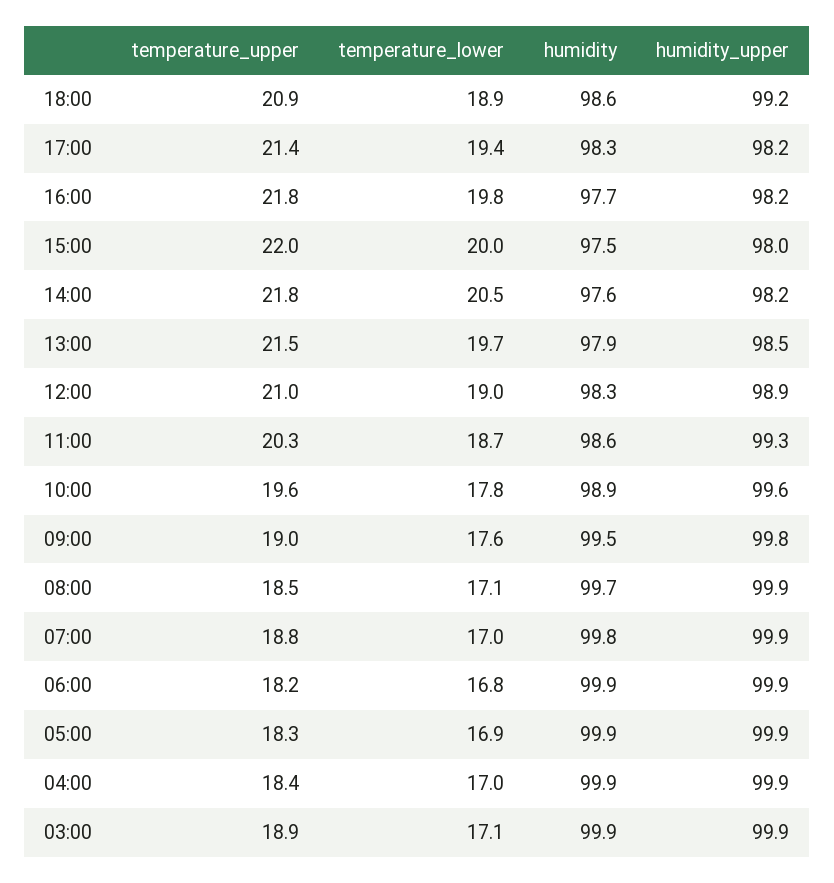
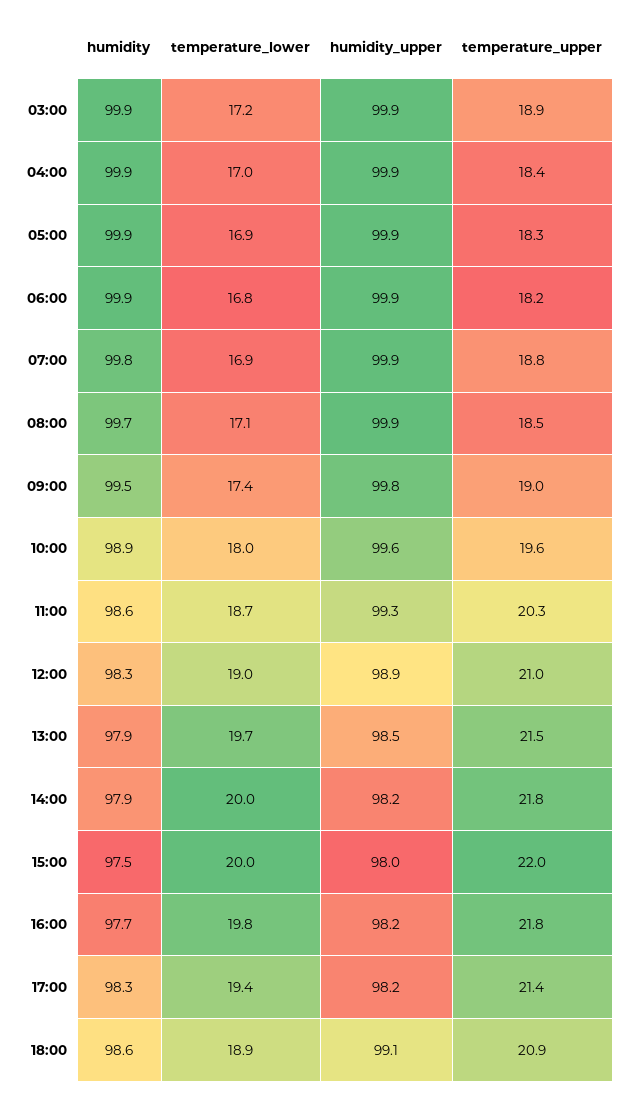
  {
    "temperature_upper": {
      "18:00": 20.9,
      "17:00": 21.4,
      "16:00": 21.8,
      "15:00": 22,
      "14:00": 21.8,
      "13:00": 21.5,
      "12:00": 21,
      "11:00": 20.3,
      "10:00": 19.6,
      "09:00": 19,
      "08:00": 18.5,
      "07:00": 18.8,
      "06:00": 18.2,
      "05:00": 18.3,
      "04:00": 18.4,
      "03:00": 18.9
    },
    "temperature_lower": {
      "18:00": 18.9,
      "17:00": 19.4,
      "16:00": 19.8,
      "15:00": 20,
-     "14:00": 20.5,
+     "14:00": 20,
      "13:00": 19.7,
      "12:00": 19,
      "11:00": 18.7,
-     "10:00": 17.8,
+     "10:00": 18,
-     "09:00": 17.6,
+     "09:00": 17.4,
      "08:00": 17.1,
-     "07:00": 17,
+     "07:00": 16.9,
      "06:00": 16.8,
      "05:00": 16.9,
      "04:00": 17,
-     "03:00": 17.1
+     "03:00": 17.2
    },
    "humidity": {
      "18:00": 98.6,
      "17:00": 98.3,
      "16:00": 97.7,
      "15:00": 97.5,
-     "14:00": 97.6,
+     "14:00": 97.9,
      "13:00": 97.9,
      "12:00": 98.3,
      "11:00": 98.6,
      "10:00": 98.9,
      "09:00": 99.5,
      "08:00": 99.7,
      "07:00": 99.8,
      "06:00": 99.9,
      "05:00": 99.9,
      "04:00": 99.9,
      "03:00": 99.9
    },
    "humidity_upper": {
-     "18:00": 99.2,
+     "18:00": 99.1,
      "17:00": 98.2,
      "16:00": 98.2,
      "15:00": 98,
      "14:00": 98.2,
      "13:00": 98.5,
      "12:00": 98.9,
      "11:00": 99.3,
      "10:00": 99.6,
      "09:00": 99.8,
      "08:00": 99.9,
      "07:00": 99.9,
      "06:00": 99.9,
      "05:00": 99.9,
      "04:00": 99.9,
      "03:00": 99.9
    }
  }

